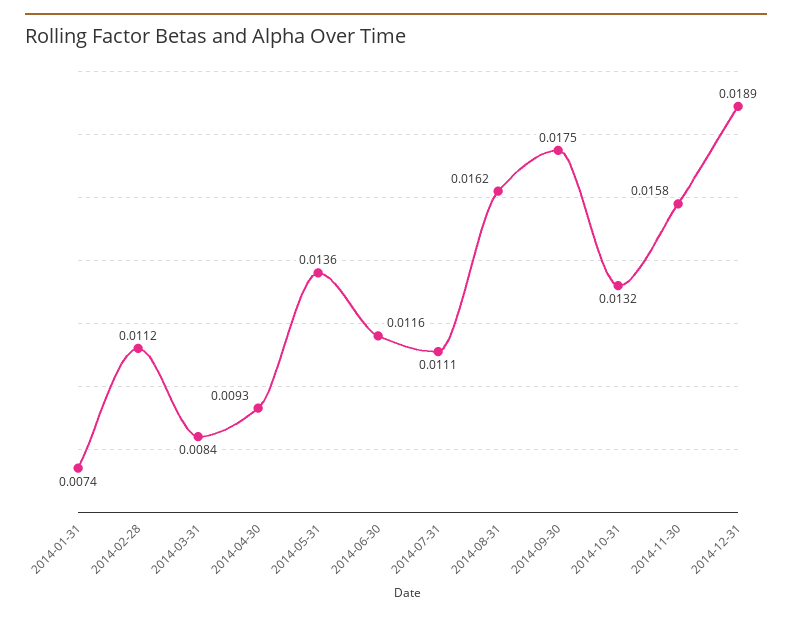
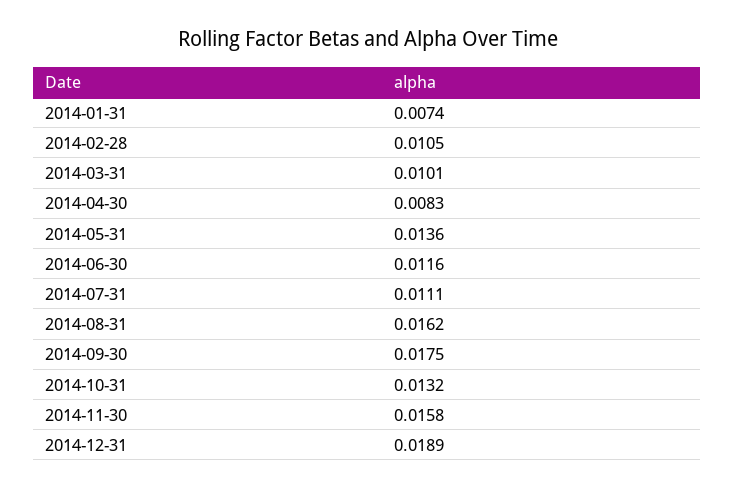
  {
    "2014-01-31": 0.0074,
-   "2014-02-28": 0.0112,
+   "2014-02-28": 0.0105,
-   "2014-03-31": 0.0084,
+   "2014-03-31": 0.0101,
-   "2014-04-30": 0.0093,
+   "2014-04-30": 0.0083,
    "2014-05-31": 0.0136,
    "2014-06-30": 0.0116,
    "2014-07-31": 0.0111,
    "2014-08-31": 0.0162,
    "2014-09-30": 0.0175,
    "2014-10-31": 0.0132,
    "2014-11-30": 0.0158,
    "2014-12-31": 0.0189
  }

